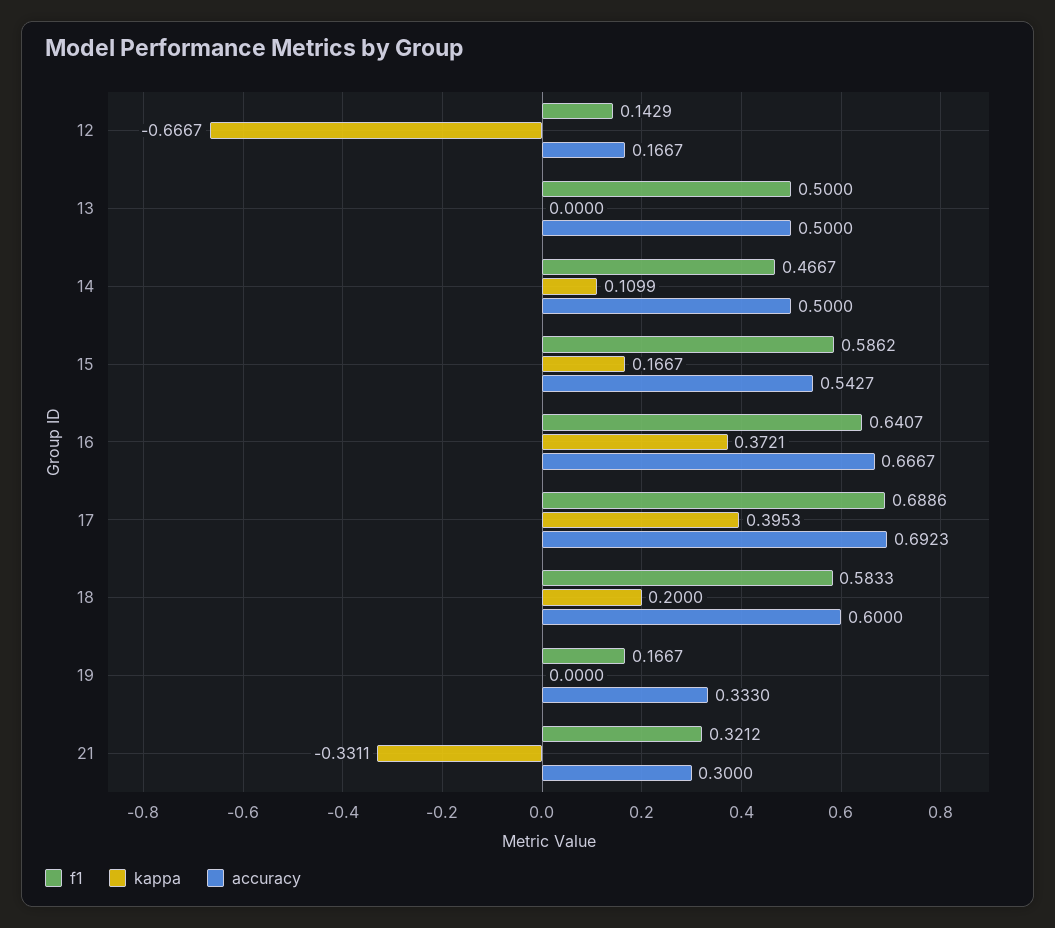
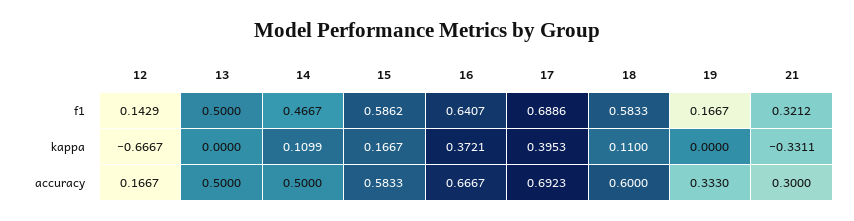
  {
    "f1": {
      "12": 0.1429,
      "13": 0.5,
      "14": 0.4667,
      "15": 0.5862,
      "16": 0.6407,
      "17": 0.6886,
      "18": 0.5833,
      "19": 0.1667,
      "21": 0.3212
    },
    "kappa": {
      "12": -0.6667,
      "13": 0,
      "14": 0.1099,
      "15": 0.1667,
      "16": 0.3721,
      "17": 0.3953,
-     "18": 0.2,
+     "18": 0.11,
      "19": 0,
      "21": -0.3311
    },
    "accuracy": {
      "12": 0.1667,
      "13": 0.5,
      "14": 0.5,
-     "15": 0.5427,
+     "15": 0.5833,
      "16": 0.6667,
      "17": 0.6923,
      "18": 0.6,
      "19": 0.333,
      "21": 0.3
    }
  }

